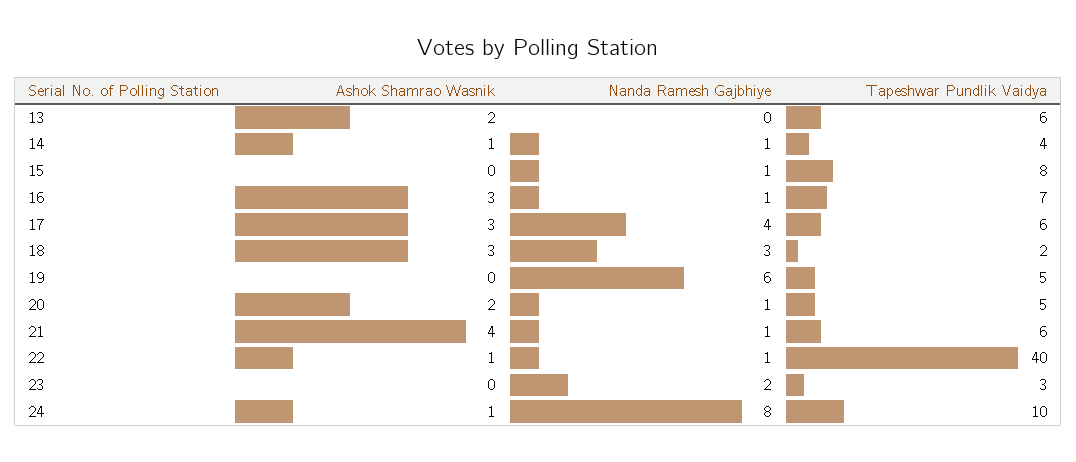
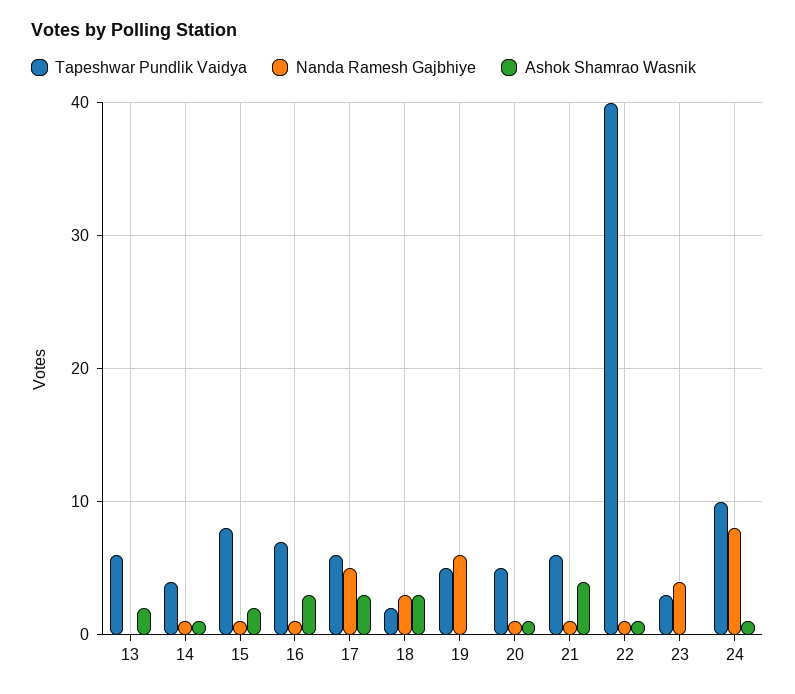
  {
    "Ashok Shamrao Wasnik": {
      "13": 2,
      "14": 1,
-     "15": 0,
+     "15": 2,
      "16": 3,
      "17": 3,
      "18": 3,
      "19": 0,
-     "20": 2,
+     "20": 1,
      "21": 4,
      "22": 1,
      "23": 0,
      "24": 1
    },
    "Nanda Ramesh Gajbhiye": {
      "13": 0,
      "14": 1,
      "15": 1,
      "16": 1,
-     "17": 4,
+     "17": 5,
      "18": 3,
      "19": 6,
      "20": 1,
      "21": 1,
      "22": 1,
-     "23": 2,
+     "23": 4,
      "24": 8
    },
    "Tapeshwar Pundlik Vaidya": {
      "13": 6,
      "14": 4,
      "15": 8,
      "16": 7,
      "17": 6,
      "18": 2,
      "19": 5,
      "20": 5,
      "21": 6,
      "22": 40,
      "23": 3,
      "24": 10
    }
  }

